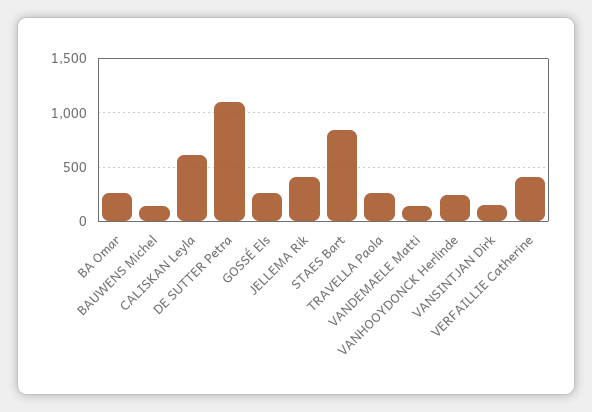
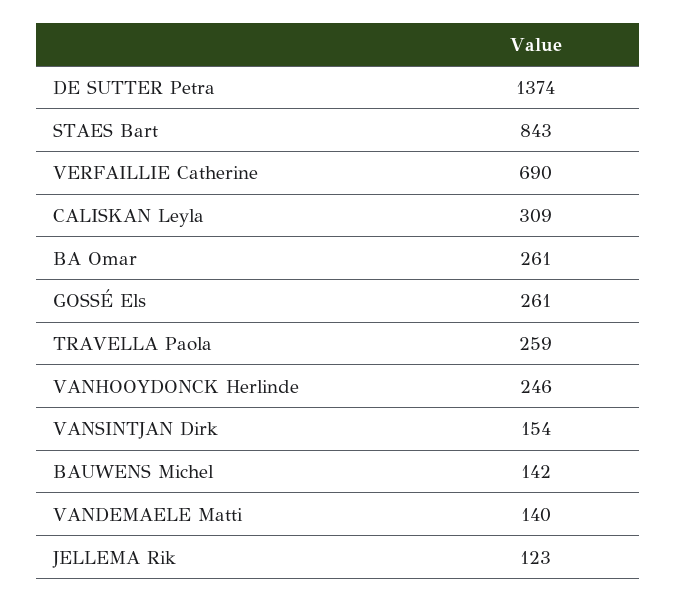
  {
    "BA Omar": 261,
    "BAUWENS Michel": 142,
-   "CALISKAN Leyla": 600,
+   "CALISKAN Leyla": 309,
-   "DE SUTTER Petra": 1100,
+   "DE SUTTER Petra": 1374,
    "GOSSÉ Els": 261,
-   "JELLEMA Rik": 400,
+   "JELLEMA Rik": 123,
    "STAES Bart": 843,
    "TRAVELLA Paola": 259,
    "VANDEMAELE Matti": 140,
    "VANHOOYDONCK Herlinde": 246,
    "VANSINTJAN Dirk": 154,
-   "VERFAILLIE Catherine": 400
+   "VERFAILLIE Catherine": 690
  }

